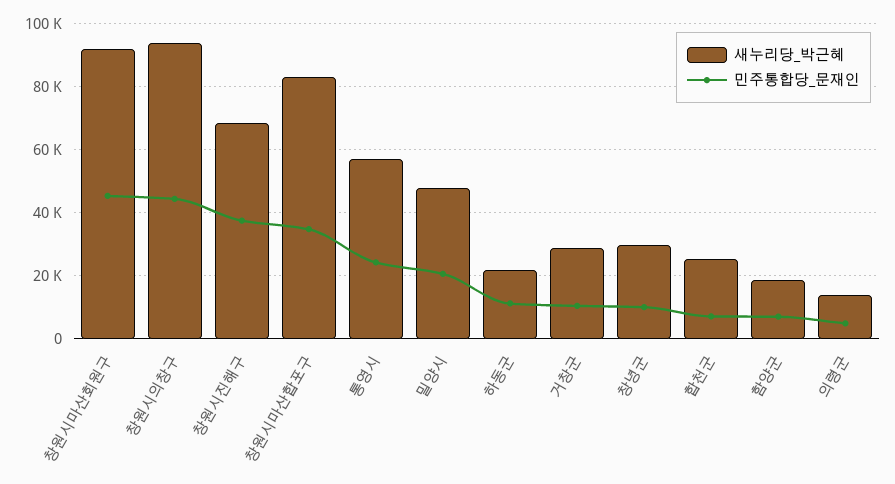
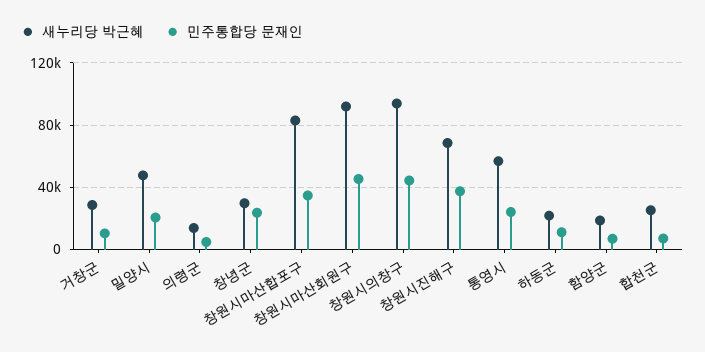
  {
    "새누리당_박근혜": {
      "창원시마산회원구": 92000,
      "창원시의창구": 94000,
      "창원시진해구": 68000,
      "창원시마산합포구": 82000,
      "통영시": 56000,
      "밀양시": 48000,
      "하동군": 22000,
      "거창군": 28000,
      "창녕군": 30000,
      "합천군": 26000,
      "함양군": 18000,
      "의령군": 14000
    },
    "민주통합당_문재인": {
      "창원시마산회원구": 46000,
      "창원시의창구": 44000,
      "창원시진해구": 38000,
      "창원시마산합포구": 34000,
      "통영시": 24000,
      "밀양시": 20000,
      "하동군": 12000,
      "거창군": 10000,
-     "창녕군": 10000,
+     "창녕군": 25000,
      "합천군": 8000,
      "함양군": 8000,
      "의령군": 4000
    }
  }

